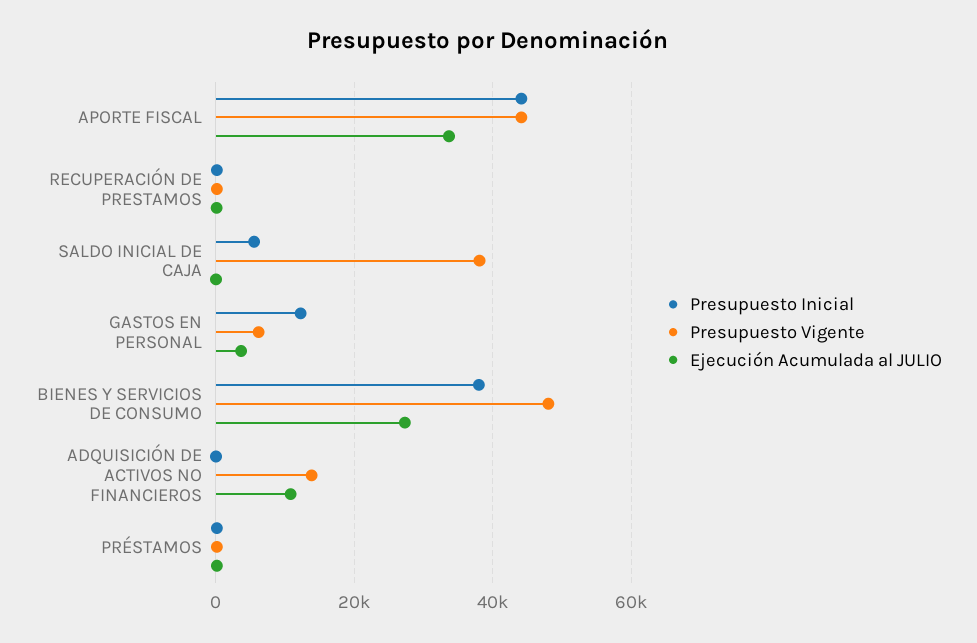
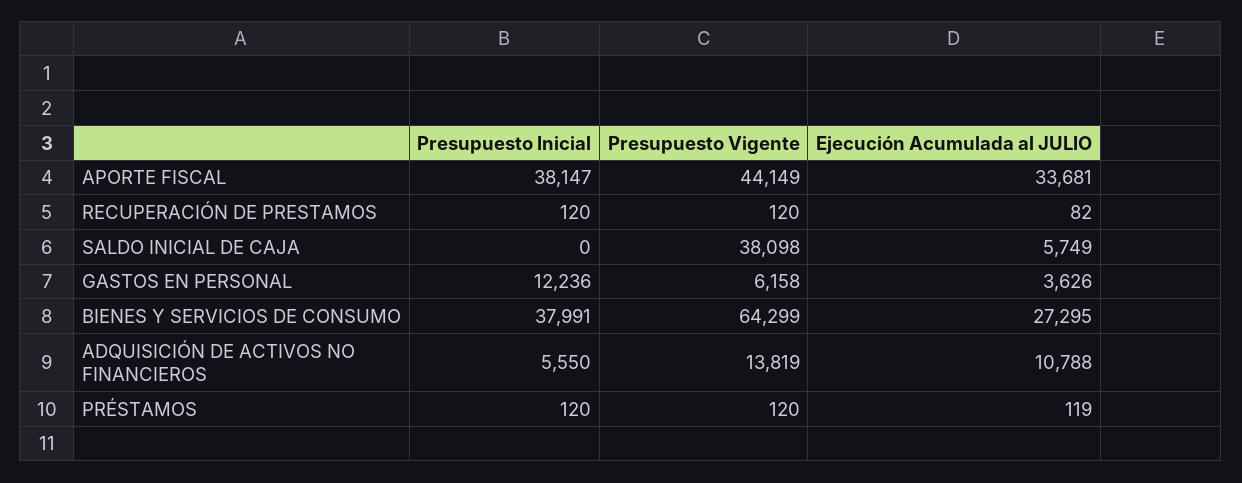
  {
    "Presupuesto Inicial": {
-     "APORTE FISCAL": 44000,
+     "APORTE FISCAL": 38147,
      "RECUPERACIÓN DE PRESTAMOS": 120,
-     "SALDO INICIAL DE CAJA": 6000,
+     "SALDO INICIAL DE CAJA": 0,
      "GASTOS EN PERSONAL": 12236,
      "BIENES Y SERVICIOS DE CONSUMO": 37991,
-     "ADQUISICIÓN DE ACTIVOS NO FINANCIEROS": 0,
+     "ADQUISICIÓN DE ACTIVOS NO FINANCIEROS": 5550,
      "PRÉSTAMOS": 120
    },
    "Presupuesto Vigente": {
      "APORTE FISCAL": 44149,
      "RECUPERACIÓN DE PRESTAMOS": 120,
      "SALDO INICIAL DE CAJA": 38098,
      "GASTOS EN PERSONAL": 6158,
-     "BIENES Y SERVICIOS DE CONSUMO": 48000,
+     "BIENES Y SERVICIOS DE CONSUMO": 64299,
      "ADQUISICIÓN DE ACTIVOS NO FINANCIEROS": 13819,
      "PRÉSTAMOS": 120
    },
    "Ejecución Acumulada al JULIO": {
      "APORTE FISCAL": 33681,
      "RECUPERACIÓN DE PRESTAMOS": 82,
-     "SALDO INICIAL DE CAJA": 0,
+     "SALDO INICIAL DE CAJA": 5749,
      "GASTOS EN PERSONAL": 3626,
      "BIENES Y SERVICIOS DE CONSUMO": 27295,
      "ADQUISICIÓN DE ACTIVOS NO FINANCIEROS": 10788,
      "PRÉSTAMOS": 119
    }
  }

